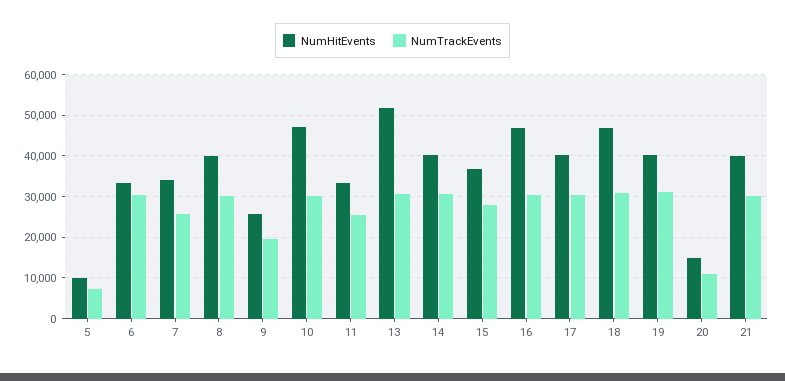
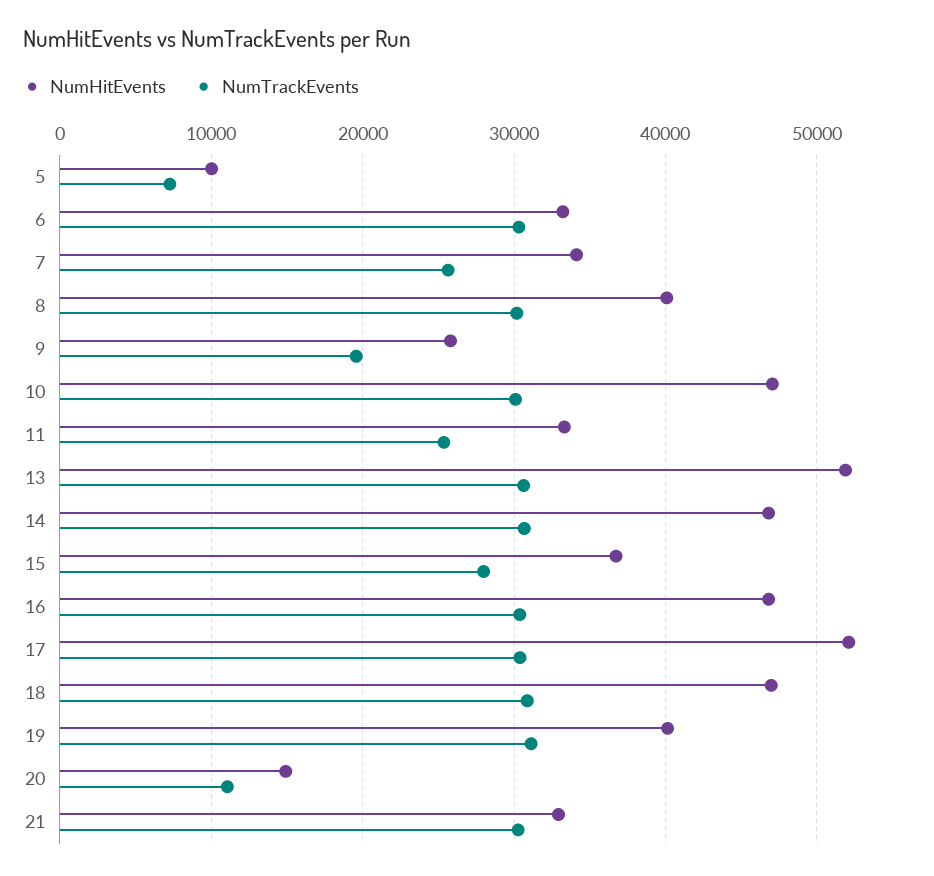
  {
    "NumHitEvents": {
      "5": 10000,
      "6": 33000,
      "7": 34000,
      "8": 40000,
      "9": 26000,
      "10": 47000,
      "11": 33000,
      "13": 52000,
-     "14": 40000,
+     "14": 47000,
      "15": 37000,
      "16": 47000,
-     "17": 40000,
+     "17": 52000,
      "18": 47000,
      "19": 40000,
      "20": 15000,
-     "21": 40000
+     "21": 33000
    },
    "NumTrackEvents": {
      "5": 7000,
      "6": 30000,
      "7": 26000,
      "8": 30000,
      "9": 20000,
      "10": 30000,
      "11": 25000,
      "13": 31000,
      "14": 31000,
      "15": 28000,
      "16": 30000,
      "17": 30000,
      "18": 31000,
      "19": 31000,
      "20": 11000,
      "21": 30000
    }
  }

